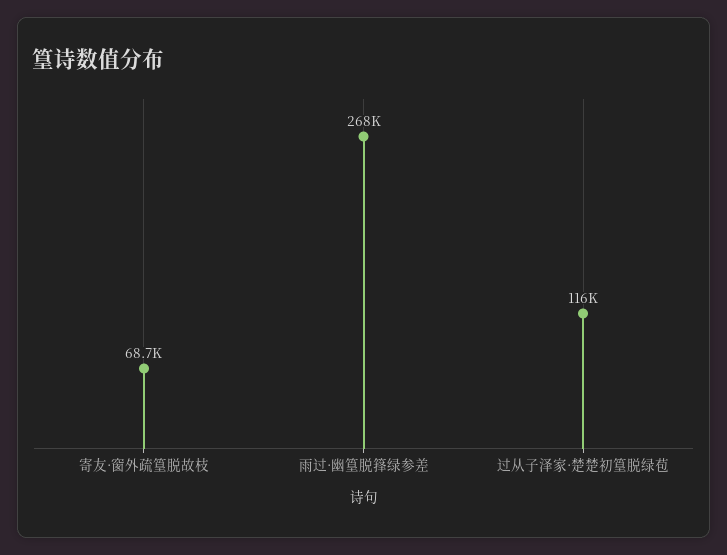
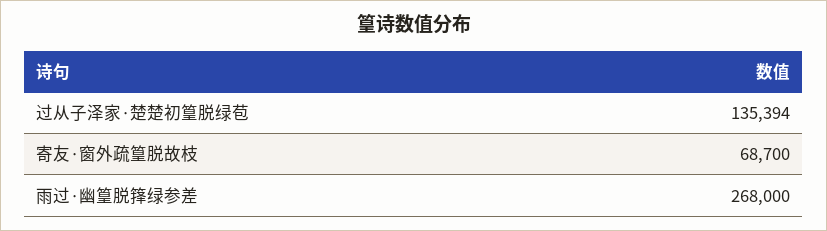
  {
    "寄友·窗外疏篁脱故枝": 68700,
    "雨过·幽篁脱箨绿参差": 268000,
-   "过从子泽家·楚楚初篁脱绿苞": 116000
+   "过从子泽家·楚楚初篁脱绿苞": 135394
  }

